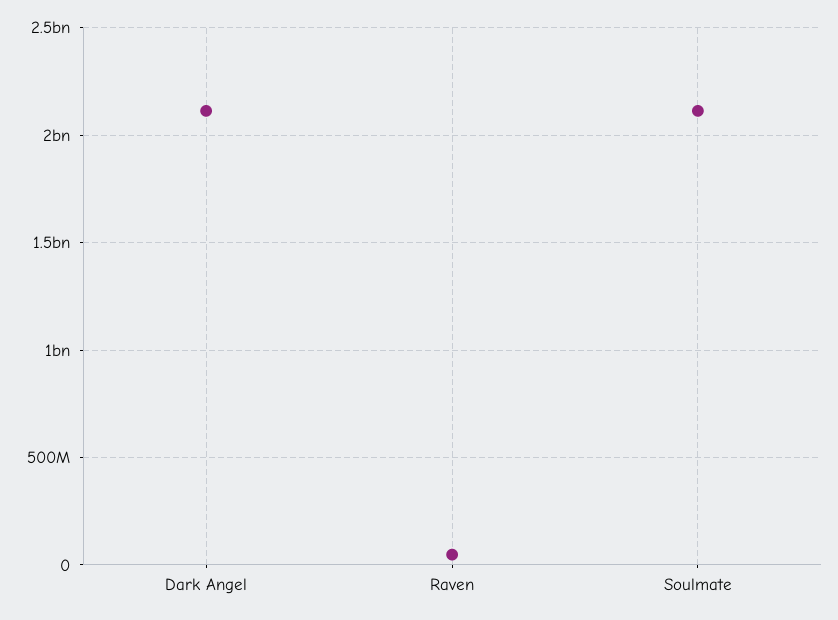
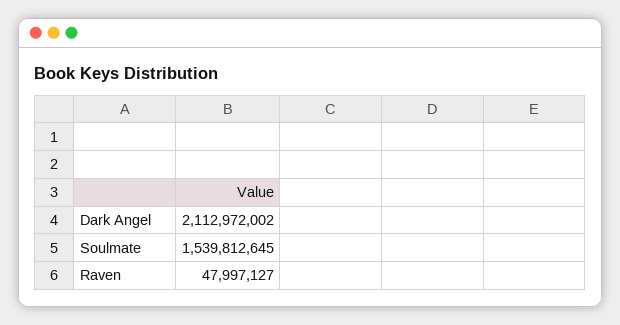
  {
    "Dark Angel": 2112972002,
    "Raven": 47997127,
-   "Soulmate": 2100000000
+   "Soulmate": 1539812645
  }

